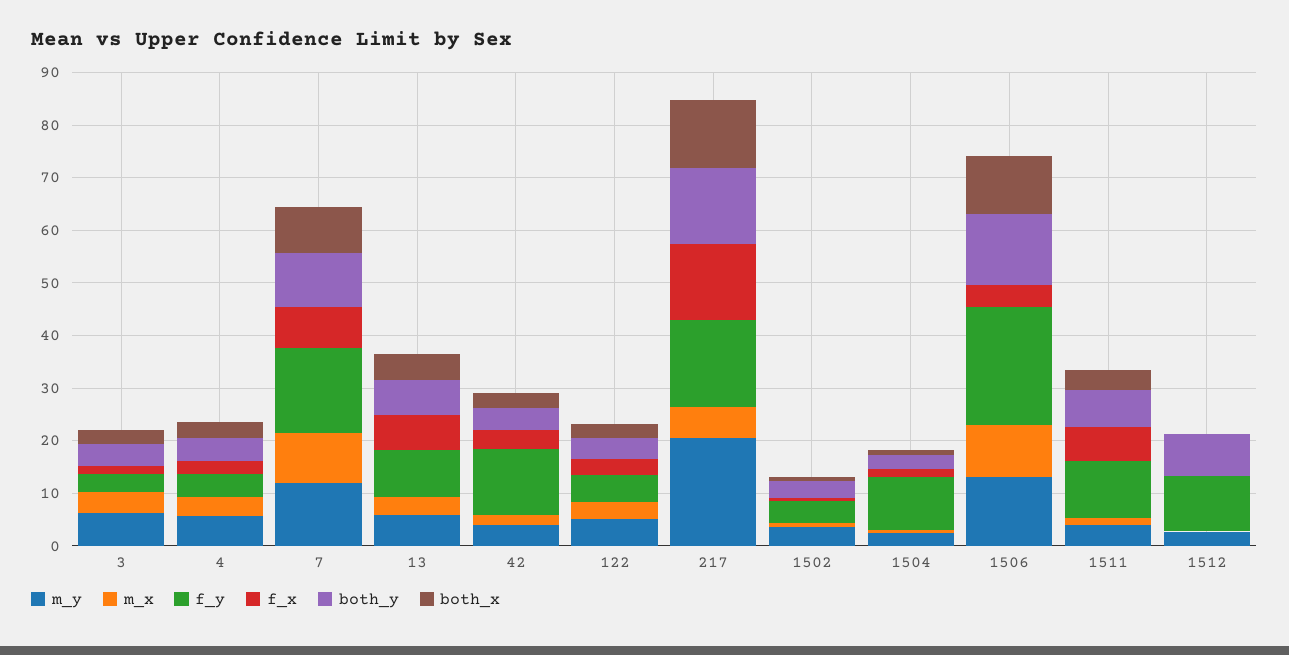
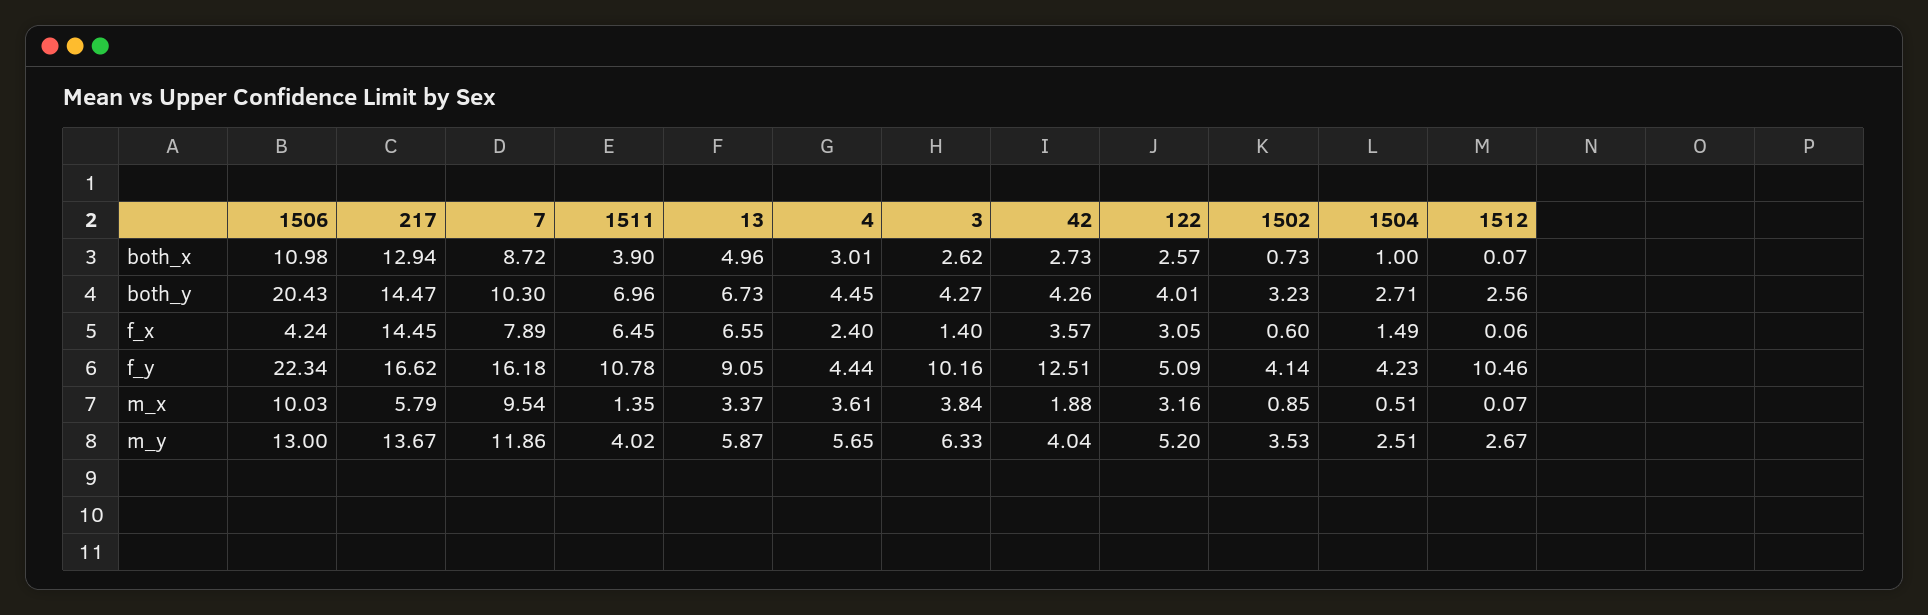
  {
    "m_y": {
      "3": 6.33,
      "4": 5.65,
      "7": 11.86,
      "13": 5.87,
      "42": 4.04,
      "122": 5.2,
-     "217": 20,
+     "217": 13.67,
      "1502": 3.53,
      "1504": 2.51,
      "1506": 13,
      "1511": 4.02,
      "1512": 2.67
    },
    "m_x": {
      "3": 3.84,
      "4": 3.61,
      "7": 9.54,
      "13": 3.37,
      "42": 1.88,
      "122": 3.16,
      "217": 5.79,
      "1502": 0.85,
      "1504": 0.51,
      "1506": 10.03,
      "1511": 1.35,
      "1512": 0.07
    },
    "f_y": {
-     "3": 4,
+     "3": 10.16,
      "4": 4.44,
      "7": 16.18,
      "13": 9.05,
      "42": 12.51,
      "122": 5.09,
      "217": 16.62,
      "1502": 4.14,
-     "1504": 10,
+     "1504": 4.23,
      "1506": 22.34,
      "1511": 10.78,
      "1512": 10.46
    },
    "f_x": {
      "3": 1.4,
      "4": 2.4,
      "7": 7.89,
      "13": 6.55,
      "42": 3.57,
      "122": 3.05,
      "217": 14.45,
      "1502": 0.6,
      "1504": 1.49,
      "1506": 4.24,
      "1511": 6.45,
      "1512": 0.06
    },
    "both_y": {
      "3": 4.27,
      "4": 4.45,
      "7": 10.3,
      "13": 6.73,
      "42": 4.26,
      "122": 4.01,
      "217": 14.47,
      "1502": 3.23,
      "1504": 2.71,
-     "1506": 14,
+     "1506": 20.43,
      "1511": 6.96,
-     "1512": 8
+     "1512": 2.56
    },
    "both_x": {
      "3": 2.62,
      "4": 3.01,
      "7": 8.72,
      "13": 4.96,
      "42": 2.73,
      "122": 2.57,
      "217": 12.94,
      "1502": 0.73,
      "1504": 1,
      "1506": 10.98,
      "1511": 3.9,
      "1512": 0.07
    }
  }

